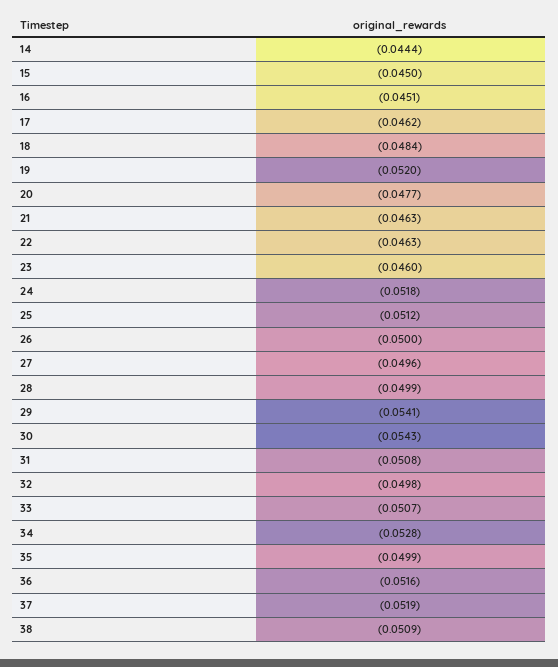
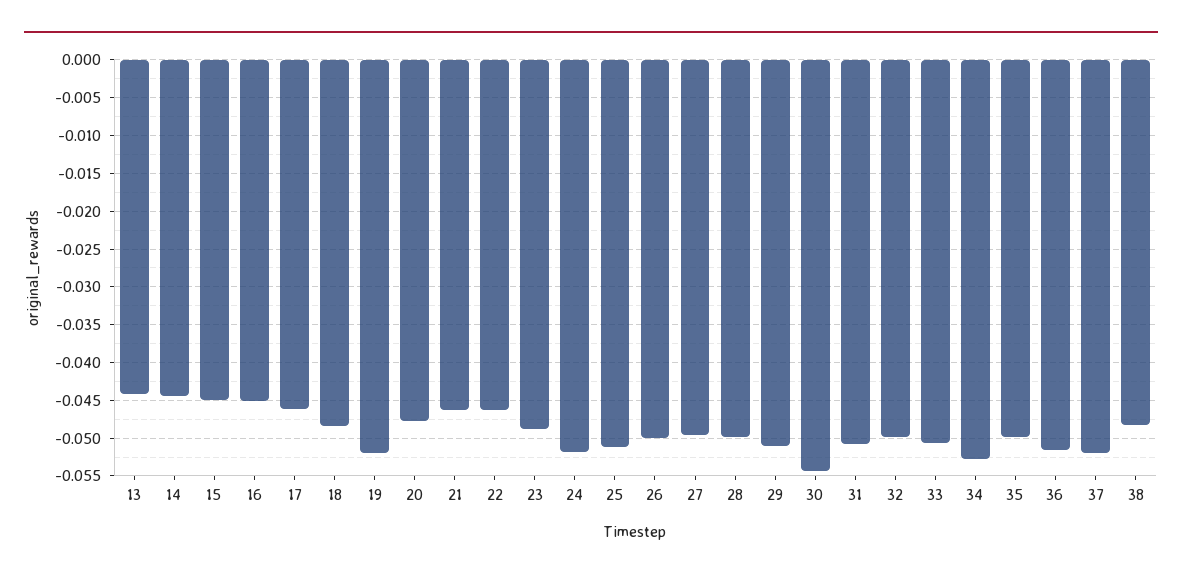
  {
    "14": -0.0444,
    "15": -0.045,
    "16": -0.0451,
    "17": -0.0462,
    "18": -0.0484,
    "19": -0.052,
    "20": -0.0477,
    "21": -0.0463,
    "22": -0.0463,
-   "23": -0.046,
+   "23": -0.049,
    "24": -0.0518,
    "25": -0.0512,
    "26": -0.05,
    "27": -0.0496,
    "28": -0.0499,
-   "29": -0.0541,
+   "29": -0.051,
    "30": -0.0543,
    "31": -0.0508,
    "32": -0.0498,
    "33": -0.0507,
    "34": -0.0528,
    "35": -0.0499,
    "36": -0.0516,
    "37": -0.0519,
-   "38": -0.0509
+   "38": -0.048,
+   "13": -0.044
  }

